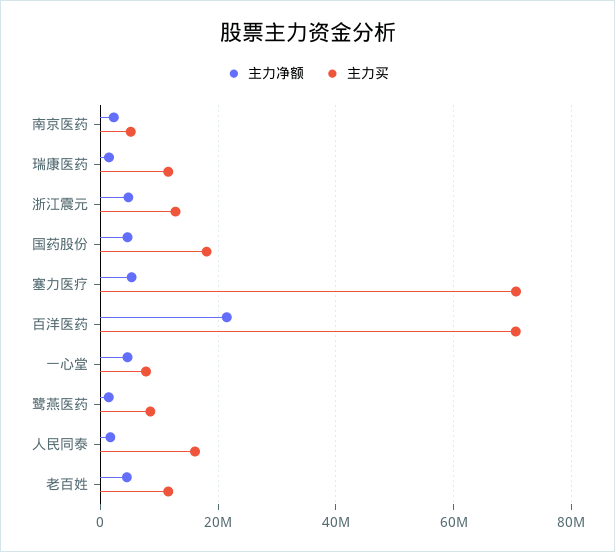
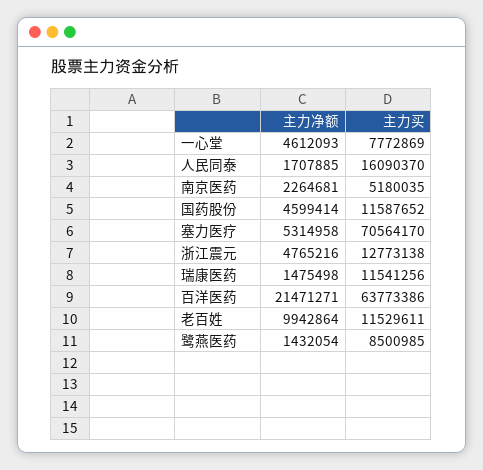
  {
    "主力净额": {
      "南京医药": 2264681,
      "瑞康医药": 1475498,
      "浙江震元": 4765216,
      "国药股份": 4599414,
      "塞力医疗": 5314958,
      "百洋医药": 21471271,
      "一心堂": 4612093,
      "鹭燕医药": 1432054,
      "人民同泰": 1707885,
-     "老百姓": 4000000
+     "老百姓": 9942864
    },
    "主力买": {
      "南京医药": 5180035,
      "瑞康医药": 11541256,
      "浙江震元": 12773138,
-     "国药股份": 18000000,
+     "国药股份": 11587652,
      "塞力医疗": 70564170,
-     "百洋医药": 70000000,
+     "百洋医药": 63773386,
      "一心堂": 7772869,
      "鹭燕医药": 8500985,
      "人民同泰": 16090370,
      "老百姓": 11529611
    }
  }

